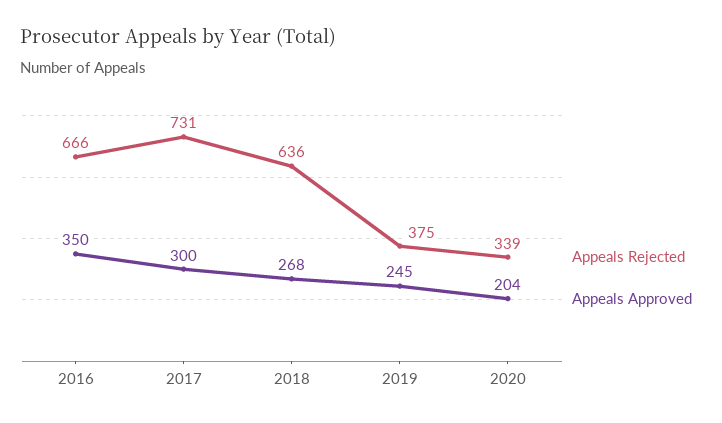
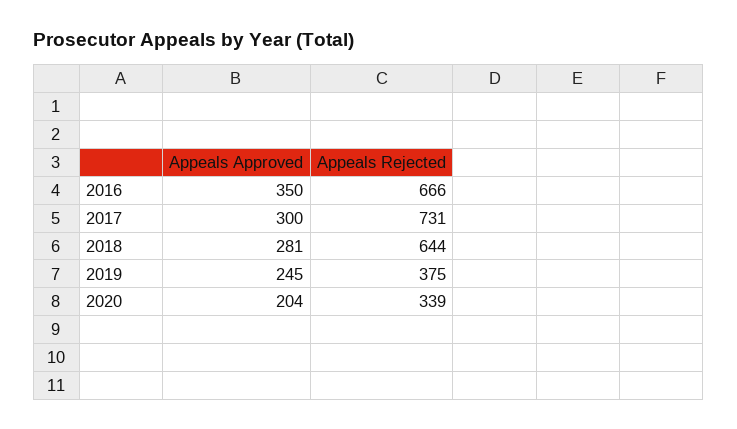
  {
    "Appeals Rejected": {
      "2016": 666,
      "2017": 731,
-     "2018": 636,
+     "2018": 644,
      "2019": 375,
      "2020": 339
    },
    "Appeals Approved": {
      "2016": 350,
      "2017": 300,
-     "2018": 268,
+     "2018": 281,
      "2019": 245,
      "2020": 204
    }
  }

